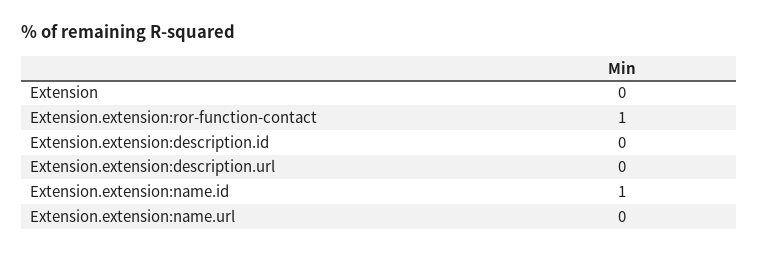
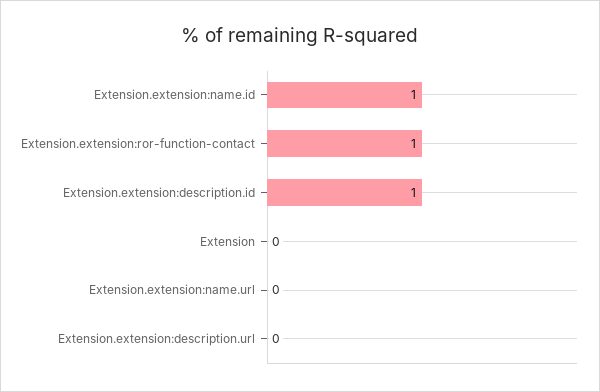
  {
    "Extension": 0,
    "Extension.extension:ror-function-contact": 1,
-   "Extension.extension:description.id": 0,
+   "Extension.extension:description.id": 1,
    "Extension.extension:description.url": 0,
    "Extension.extension:name.id": 1,
    "Extension.extension:name.url": 0
  }

